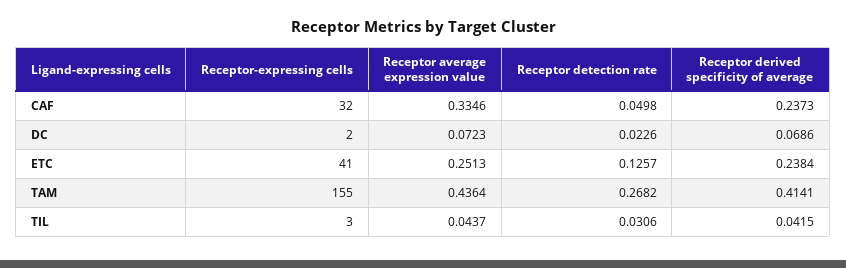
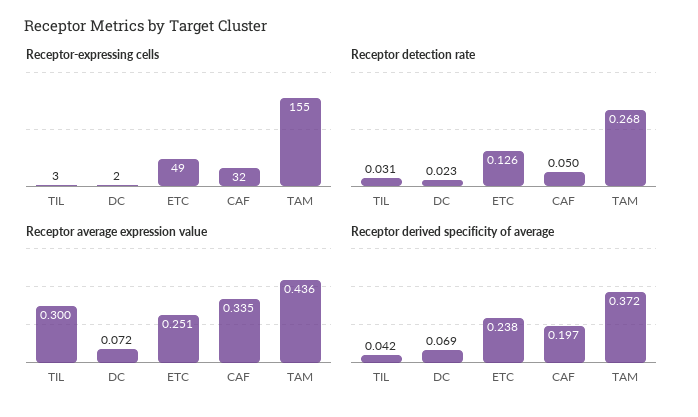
  {
    "Receptor-expressing cells": {
      "CAF": 32,
      "DC": 2,
-     "ETC": 41,
+     "ETC": 49,
      "TAM": 155,
      "TIL": 3
    },
    "Receptor average expression value": {
      "CAF": 0.3346,
      "DC": 0.0723,
      "ETC": 0.2513,
      "TAM": 0.4364,
-     "TIL": 0.0437
+     "TIL": 0.3
    },
    "Receptor detection rate": {
      "CAF": 0.0498,
      "DC": 0.0226,
      "ETC": 0.1257,
      "TAM": 0.2682,
      "TIL": 0.0306
    },
    "Receptor derived specificity of average": {
-     "CAF": 0.2373,
+     "CAF": 0.197,
      "DC": 0.0686,
      "ETC": 0.2384,
-     "TAM": 0.4141,
+     "TAM": 0.372,
      "TIL": 0.0415
    }
  }

